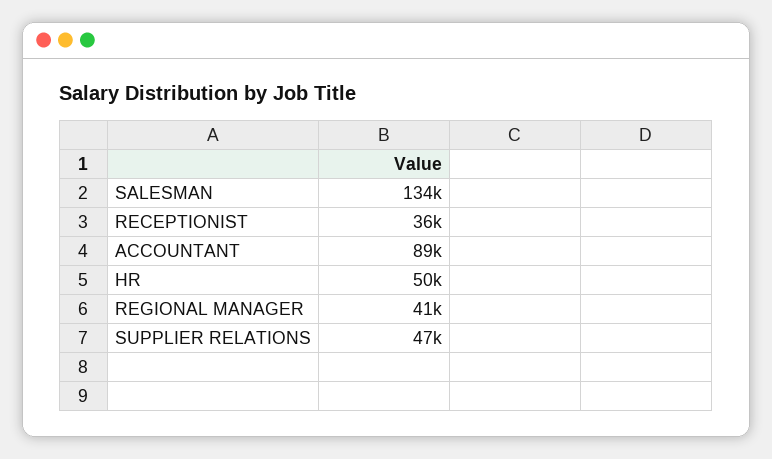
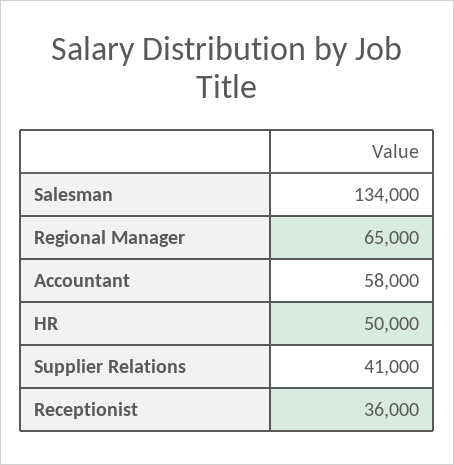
  {
    "SALESMAN": 134000,
    "RECEPTIONIST": 36000,
-   "ACCOUNTANT": 89000,
+   "ACCOUNTANT": 58000,
    "HR": 50000,
-   "REGIONAL MANAGER": 41000,
+   "REGIONAL MANAGER": 65000,
-   "SUPPLIER RELATIONS": 47000
+   "SUPPLIER RELATIONS": 41000
  }

